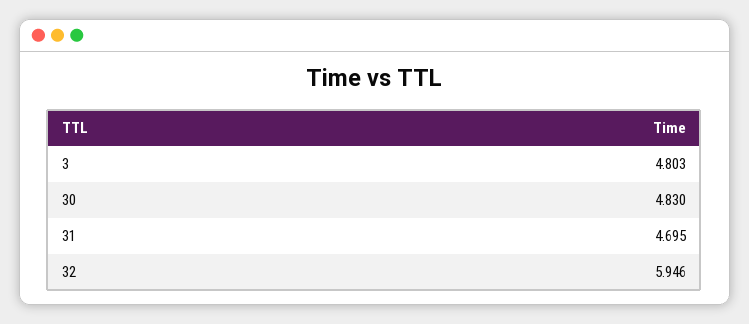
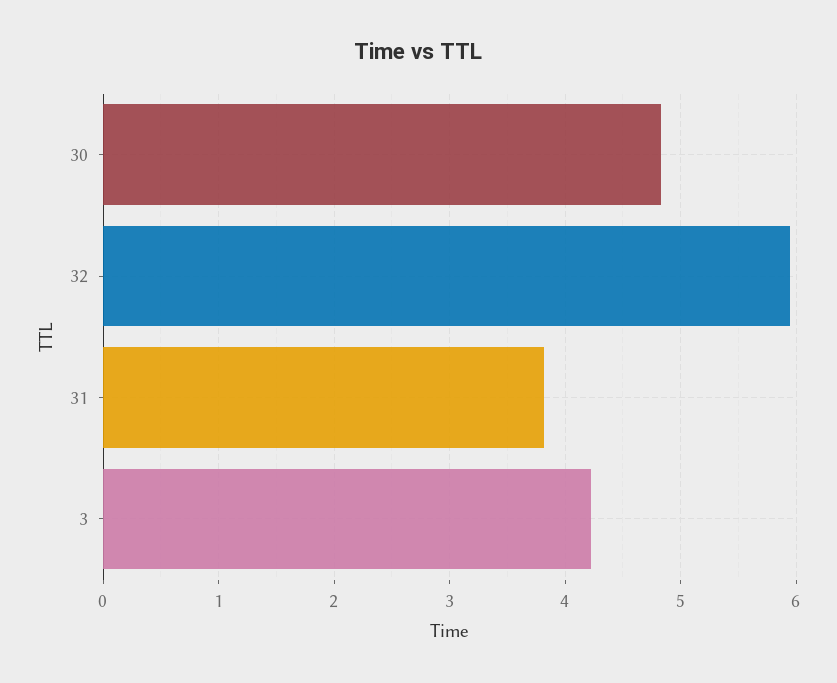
  {
-   "3": 4.803,
+   "3": 4.2,
    "30": 4.83,
-   "31": 4.695,
+   "31": 3.8,
    "32": 5.946
  }

